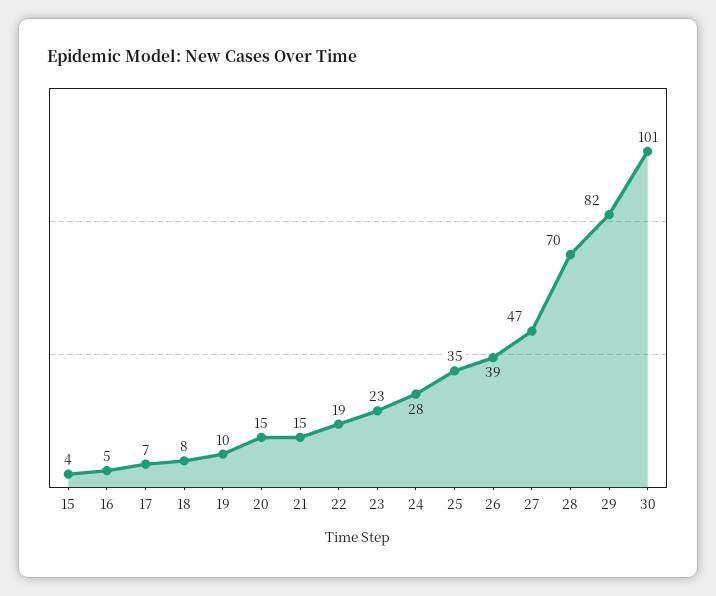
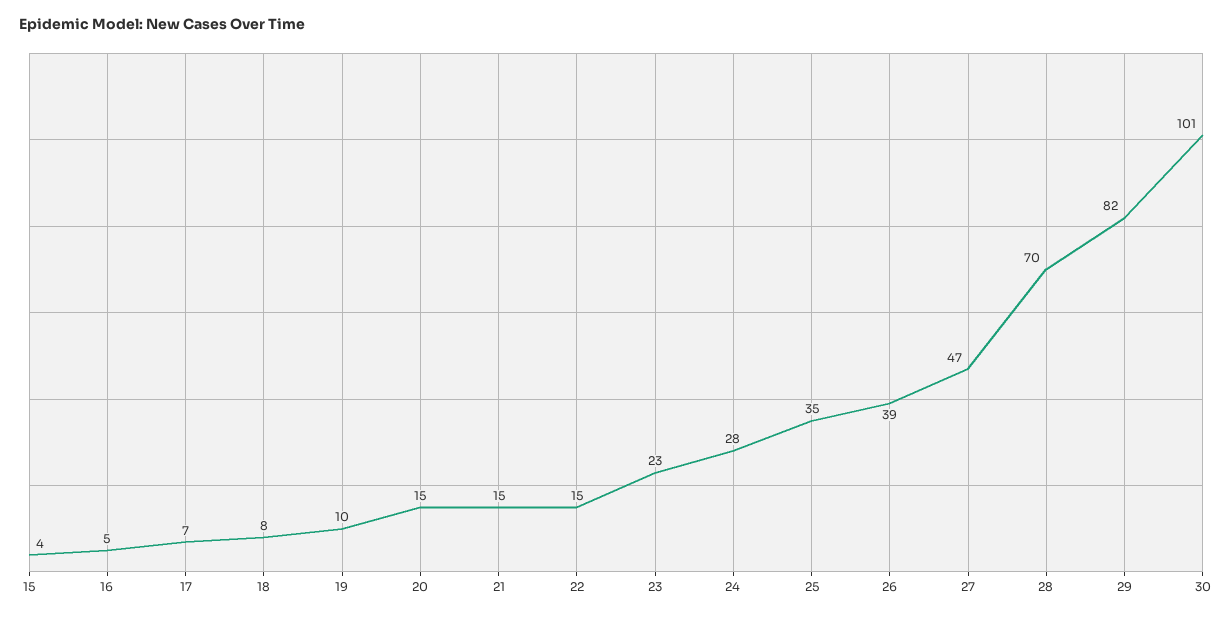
  {
    "15": 4,
    "16": 5,
    "17": 7,
    "18": 8,
    "19": 10,
    "20": 15,
    "21": 15,
-   "22": 19,
+   "22": 15,
    "23": 23,
    "24": 28,
    "25": 35,
    "26": 39,
    "27": 47,
    "28": 70,
    "29": 82,
    "30": 101
  }

